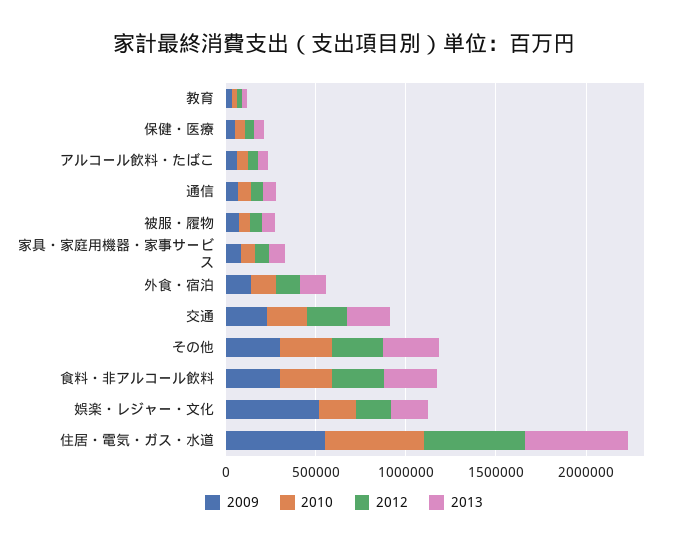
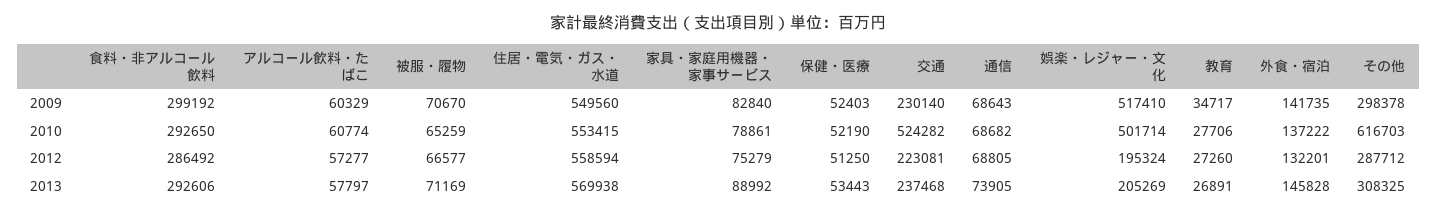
  {
    "2009": {
      "教育": 34717,
      "保健・医療": 52403,
      "アルコール飲料・たばこ": 60329,
      "通信": 68643,
      "被服・履物": 70670,
      "家具・家庭用機器・家事サービス": 82840,
      "外食・宿泊": 141735,
      "交通": 230140,
      "その他": 298378,
      "食料・非アルコール飲料": 299192,
      "娯楽・レジャー・文化": 517410,
      "住居・電気・ガス・水道": 549560
    },
    "2010": {
      "教育": 27706,
      "保健・医療": 52190,
      "アルコール飲料・たばこ": 60774,
      "通信": 68682,
      "被服・履物": 65259,
      "家具・家庭用機器・家事サービス": 78861,
      "外食・宿泊": 137222,
-     "交通": 200000,
+     "交通": 524282,
-     "その他": 300000,
+     "その他": 616703,
      "食料・非アルコール飲料": 292650,
-     "娯楽・レジャー・文化": 200000,
+     "娯楽・レジャー・文化": 501714,
      "住居・電気・ガス・水道": 553415
    },
    "2012": {
      "教育": 27260,
      "保健・医療": 51250,
      "アルコール飲料・たばこ": 57277,
      "通信": 68805,
      "被服・履物": 66577,
      "家具・家庭用機器・家事サービス": 75279,
      "外食・宿泊": 132201,
      "交通": 223081,
      "その他": 287712,
      "食料・非アルコール飲料": 286492,
      "娯楽・レジャー・文化": 195324,
      "住居・電気・ガス・水道": 558594
    },
    "2013": {
      "教育": 26891,
      "保健・医療": 53443,
      "アルコール飲料・たばこ": 57797,
      "通信": 73905,
      "被服・履物": 71169,
      "家具・家庭用機器・家事サービス": 88992,
      "外食・宿泊": 145828,
      "交通": 237468,
      "その他": 308325,
      "食料・非アルコール飲料": 292606,
      "娯楽・レジャー・文化": 205269,
      "住居・電気・ガス・水道": 569938
    }
  }

